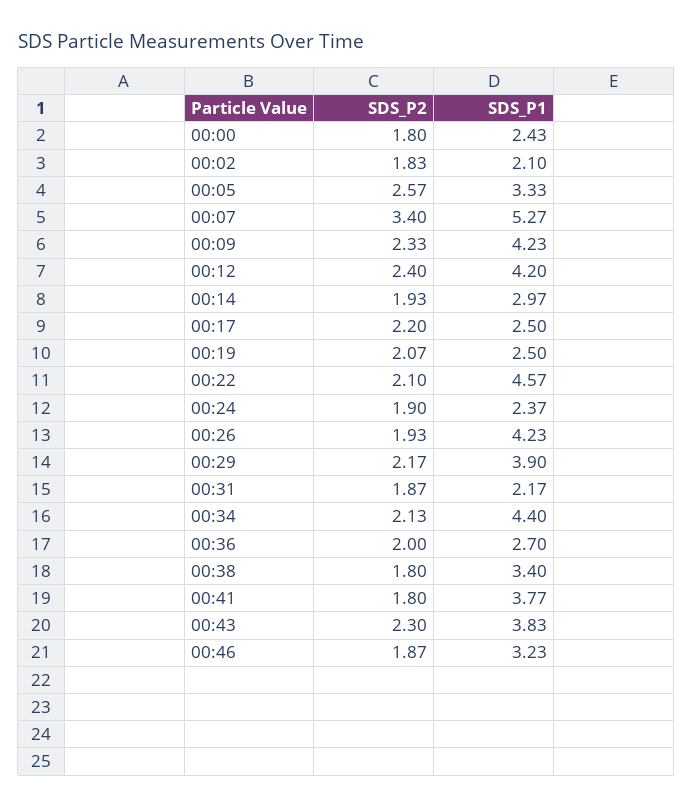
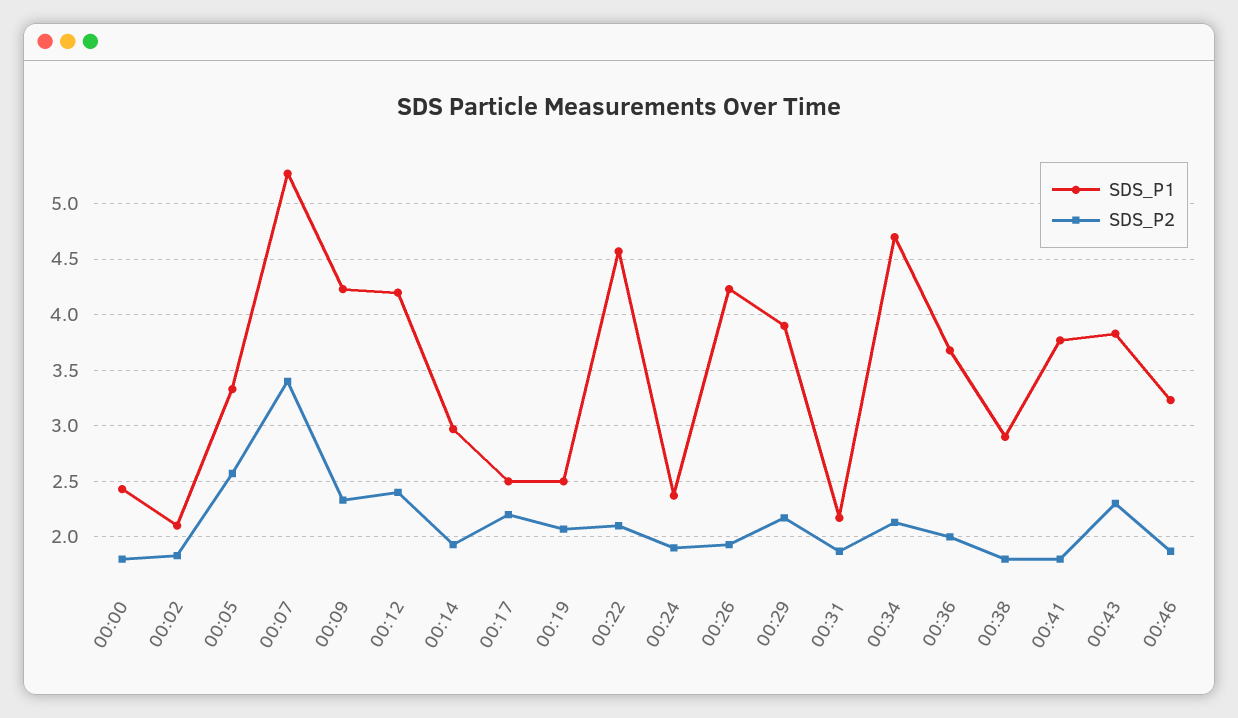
  {
    "SDS_P2": {
      "00:00": 1.8,
      "00:02": 1.83,
      "00:05": 2.57,
      "00:07": 3.4,
      "00:09": 2.33,
      "00:12": 2.4,
      "00:14": 1.93,
      "00:17": 2.2,
      "00:19": 2.07,
      "00:22": 2.1,
      "00:24": 1.9,
      "00:26": 1.93,
      "00:29": 2.17,
      "00:31": 1.87,
      "00:34": 2.13,
      "00:36": 2,
      "00:38": 1.8,
      "00:41": 1.8,
      "00:43": 2.3,
      "00:46": 1.87
    },
    "SDS_P1": {
      "00:00": 2.43,
      "00:02": 2.1,
      "00:05": 3.33,
      "00:07": 5.27,
      "00:09": 4.23,
      "00:12": 4.2,
      "00:14": 2.97,
      "00:17": 2.5,
      "00:19": 2.5,
      "00:22": 4.57,
      "00:24": 2.37,
      "00:26": 4.23,
      "00:29": 3.9,
      "00:31": 2.17,
-     "00:34": 4.4,
+     "00:34": 4.7,
-     "00:36": 2.7,
+     "00:36": 3.7,
-     "00:38": 3.4,
+     "00:38": 2.9,
      "00:41": 3.77,
      "00:43": 3.83,
      "00:46": 3.23
    }
  }

